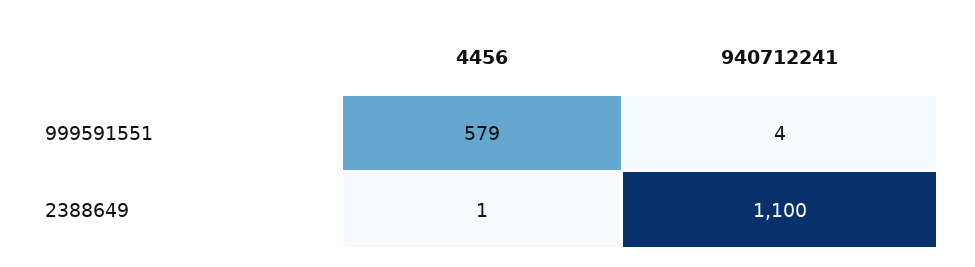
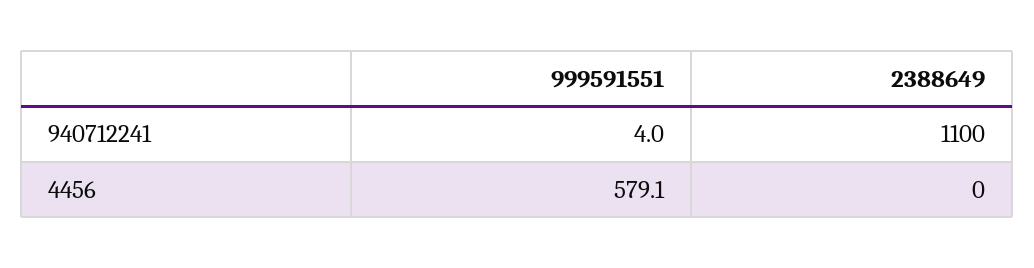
  {
    "4456": {
      "999591551": 579.1,
-     "2388649": 1
+     "2388649": 0
    },
    "940712241": {
      "999591551": 4,
      "2388649": 1100
    }
  }

